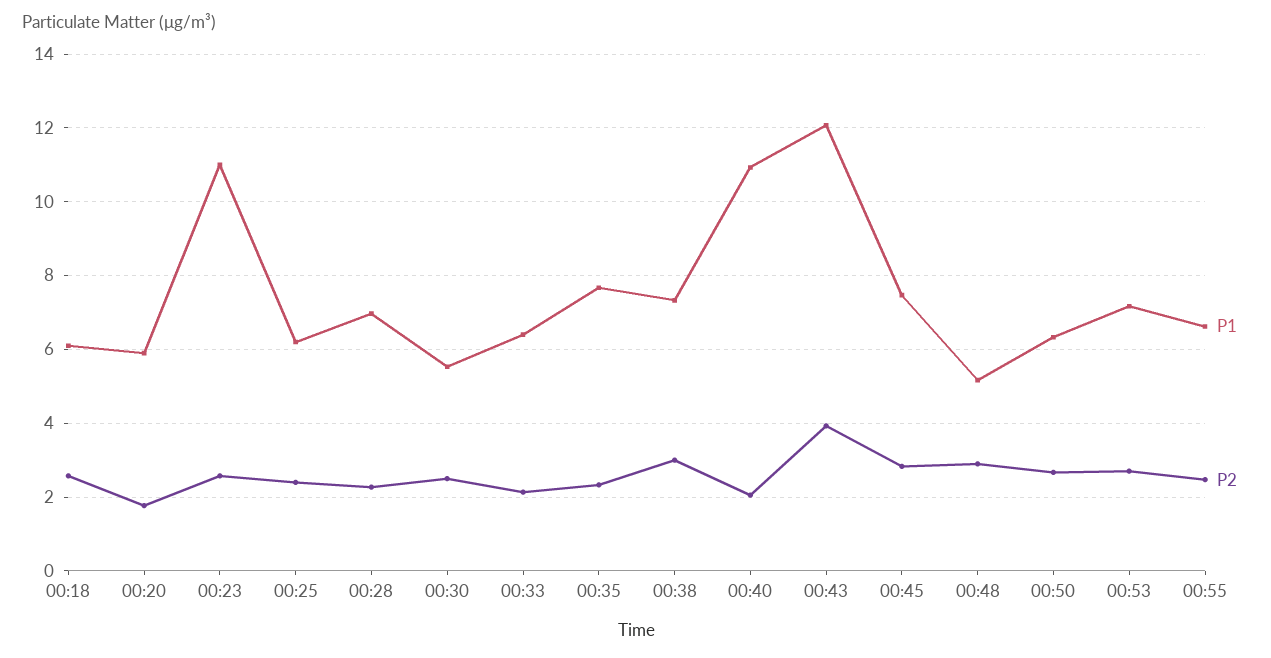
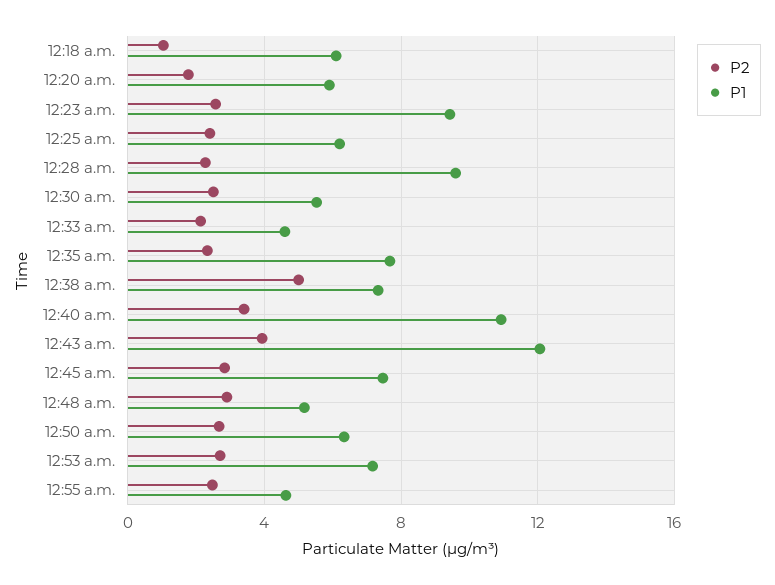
  {
    "P1": {
      "00:18": 6.2,
      "00:20": 6,
-     "00:23": 11,
+     "00:23": 9.5,
      "00:25": 6.2,
-     "00:28": 7,
+     "00:28": 9.5,
      "00:30": 5.6,
-     "00:33": 6.4,
+     "00:33": 4.5,
      "00:35": 7.6,
      "00:38": 7.4,
      "00:40": 11,
      "00:43": 12,
      "00:45": 7.4,
      "00:48": 5.2,
      "00:50": 6.4,
      "00:53": 7.2,
-     "00:55": 6.6
+     "00:55": 4.5
    },
    "P2": {
-     "00:18": 2.6,
+     "00:18": 1,
      "00:20": 1.8,
      "00:23": 2.6,
      "00:25": 2.4,
      "00:28": 2.2,
      "00:30": 2.6,
      "00:33": 2.2,
      "00:35": 2.4,
-     "00:38": 3,
+     "00:38": 5,
-     "00:40": 2,
+     "00:40": 3.5,
      "00:43": 4,
      "00:45": 2.8,
      "00:48": 3,
      "00:50": 2.6,
      "00:53": 2.8,
      "00:55": 2.4
    }
  }

